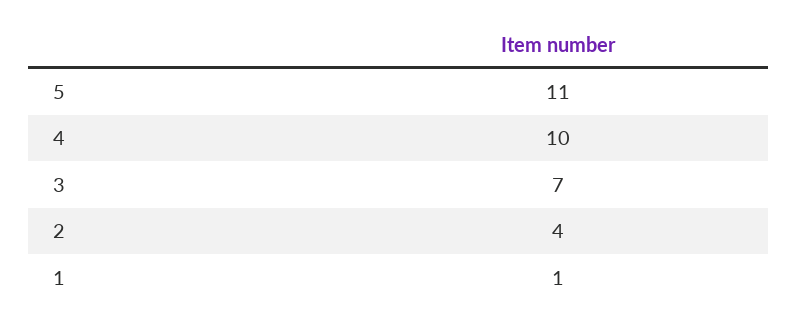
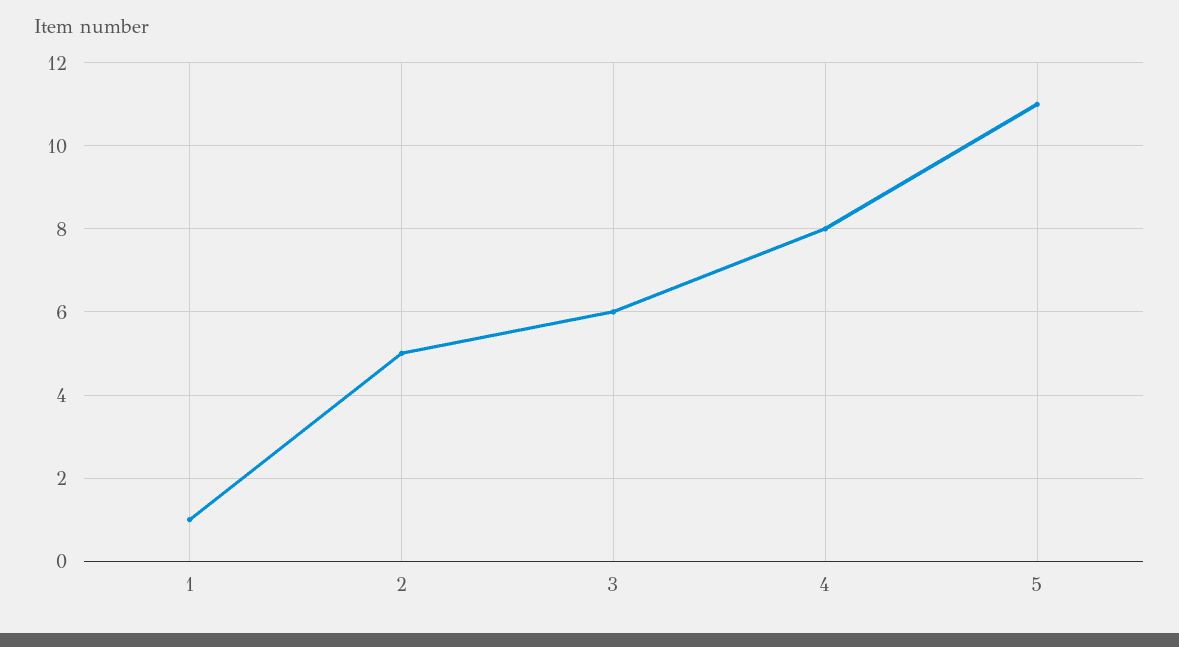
  {
    "5": 11,
-   "4": 10,
+   "4": 8,
-   "3": 7,
+   "3": 6,
-   "2": 4,
+   "2": 5,
    "1": 1
  }

